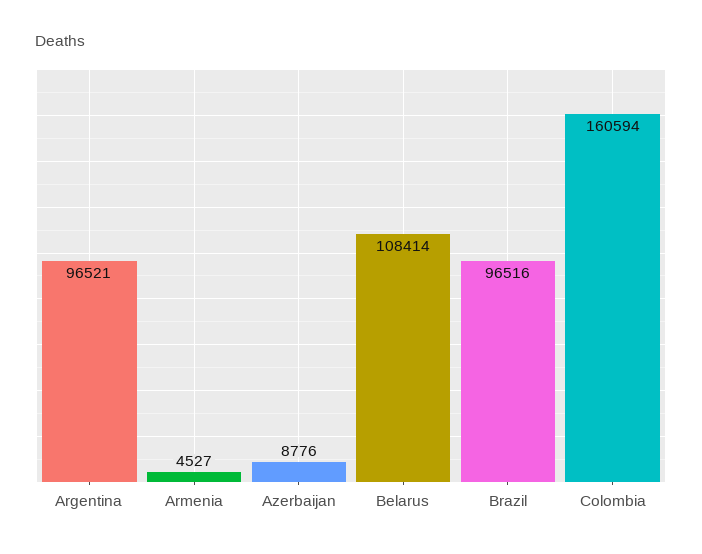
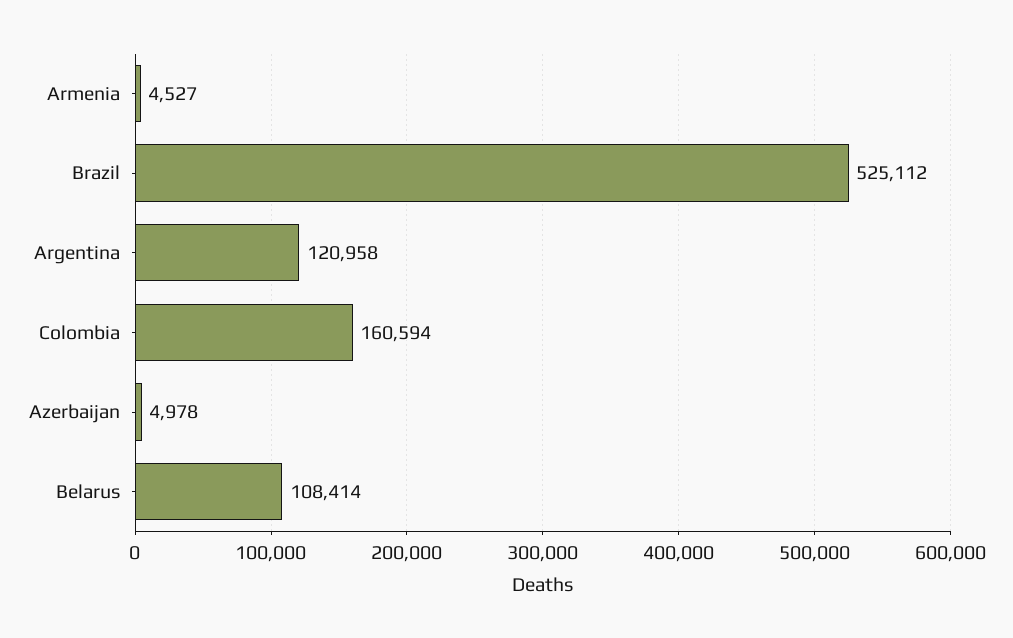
  {
-   "Argentina": 96521,
+   "Argentina": 120958,
    "Armenia": 4527,
-   "Azerbaijan": 8776,
+   "Azerbaijan": 4978,
    "Belarus": 108414,
-   "Brazil": 96516,
+   "Brazil": 525112,
    "Colombia": 160594
  }

